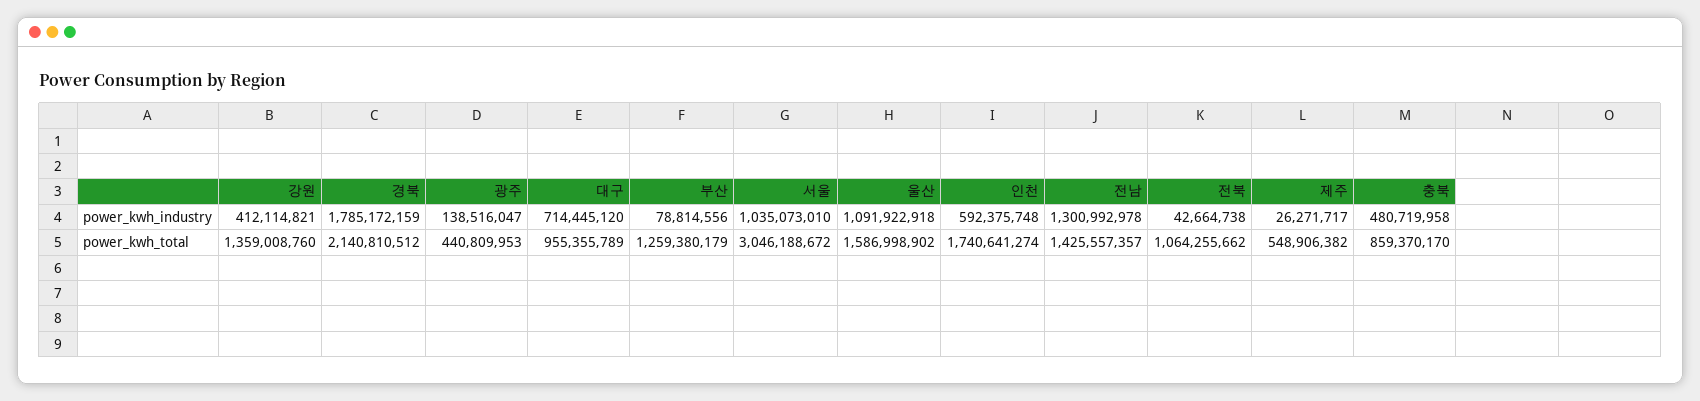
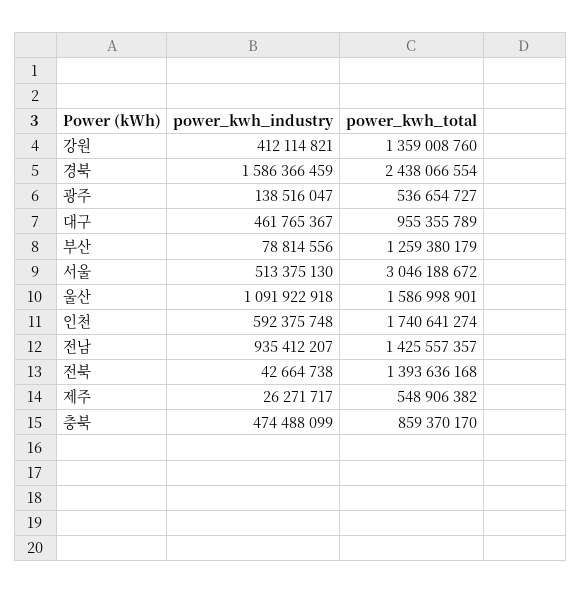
  {
    "강원": {
      "power_kwh_industry": 412114821,
      "power_kwh_total": 1359008760
    },
    "경북": {
-     "power_kwh_industry": 1785172159,
+     "power_kwh_industry": 1586366459,
-     "power_kwh_total": 2140810512
+     "power_kwh_total": 2438066554
    },
    "광주": {
      "power_kwh_industry": 138516047,
-     "power_kwh_total": 440809953
+     "power_kwh_total": 536654727
    },
    "대구": {
-     "power_kwh_industry": 714445120,
+     "power_kwh_industry": 461765367,
      "power_kwh_total": 955355789
    },
    "부산": {
      "power_kwh_industry": 78814556,
      "power_kwh_total": 1259380179
    },
    "서울": {
-     "power_kwh_industry": 1035073010,
+     "power_kwh_industry": 513375130,
      "power_kwh_total": 3046188672
    },
    "울산": {
      "power_kwh_industry": 1091922918,
-     "power_kwh_total": 1586998902
+     "power_kwh_total": 1586998901
    },
    "인천": {
      "power_kwh_industry": 592375748,
      "power_kwh_total": 1740641274
    },
    "전남": {
-     "power_kwh_industry": 1300992978,
+     "power_kwh_industry": 935412207,
      "power_kwh_total": 1425557357
    },
    "전북": {
      "power_kwh_industry": 42664738,
-     "power_kwh_total": 1064255662
+     "power_kwh_total": 1393636168
    },
    "제주": {
      "power_kwh_industry": 26271717,
      "power_kwh_total": 548906382
    },
    "충북": {
-     "power_kwh_industry": 480719958,
+     "power_kwh_industry": 474488099,
      "power_kwh_total": 859370170
    }
  }

